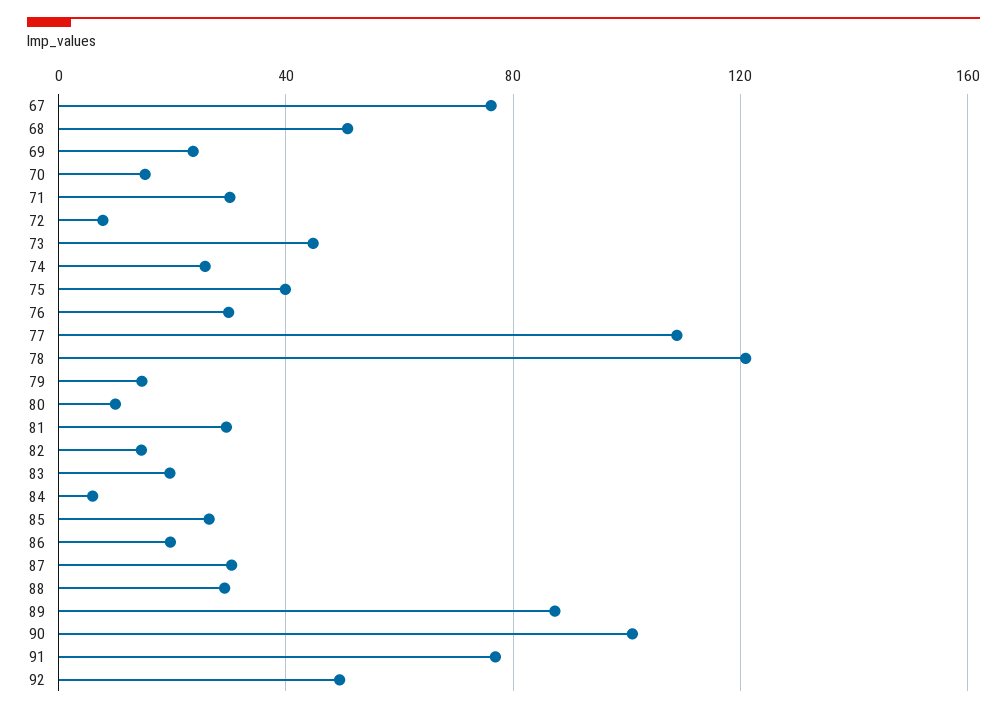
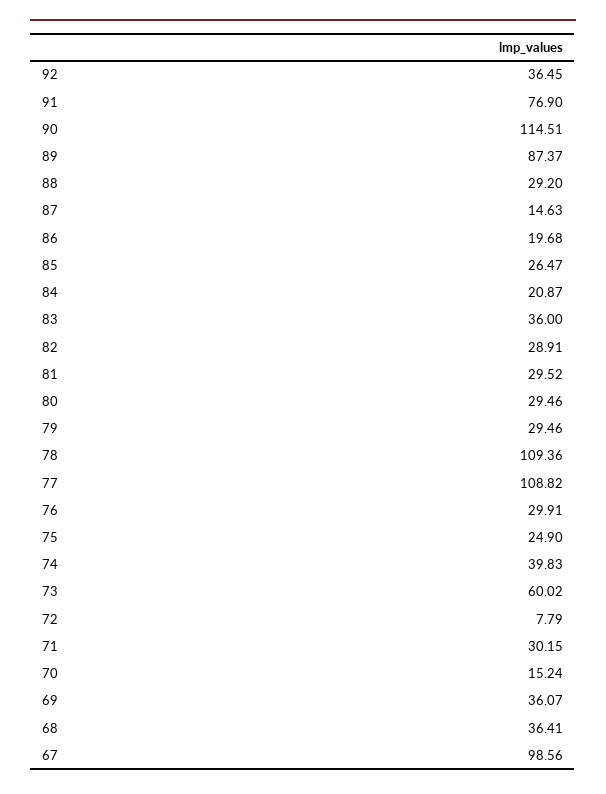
  {
-   "67": 75,
+   "67": 98.56,
-   "68": 50,
+   "68": 36.41,
-   "69": 25,
+   "69": 36.07,
    "70": 15.24,
    "71": 30.15,
    "72": 7.79,
-   "73": 45,
+   "73": 60.02,
-   "74": 25,
+   "74": 39.83,
-   "75": 40,
+   "75": 24.9,
    "76": 29.91,
    "77": 108.82,
-   "78": 120,
+   "78": 109.36,
-   "79": 15,
+   "79": 29.46,
-   "80": 10,
+   "80": 29.46,
    "81": 29.52,
-   "82": 15,
+   "82": 28.91,
-   "83": 20,
+   "83": 36,
-   "84": 5,
+   "84": 20.87,
    "85": 26.47,
    "86": 19.68,
-   "87": 30,
+   "87": 14.63,
    "88": 29.2,
    "89": 87.37,
-   "90": 100,
+   "90": 114.51,
    "91": 76.9,
-   "92": 50
+   "92": 36.45
  }

